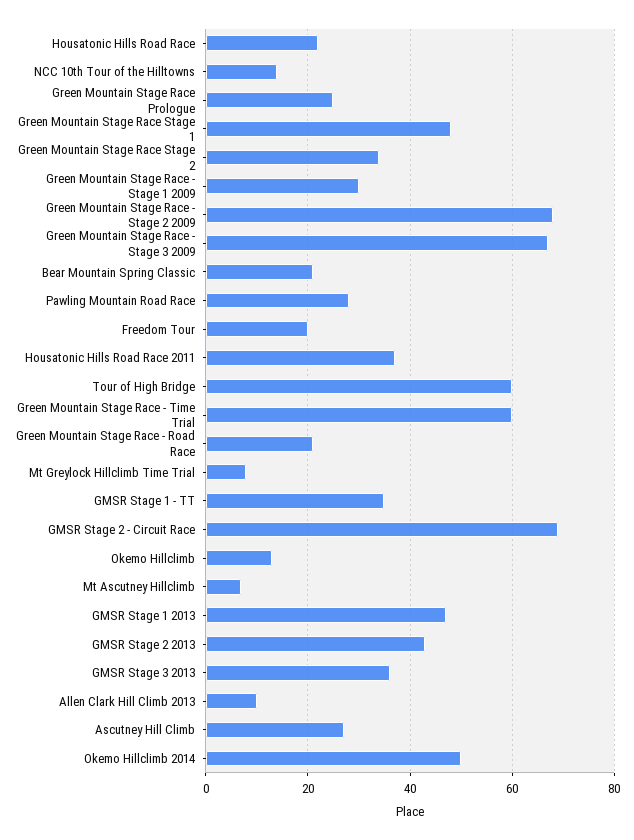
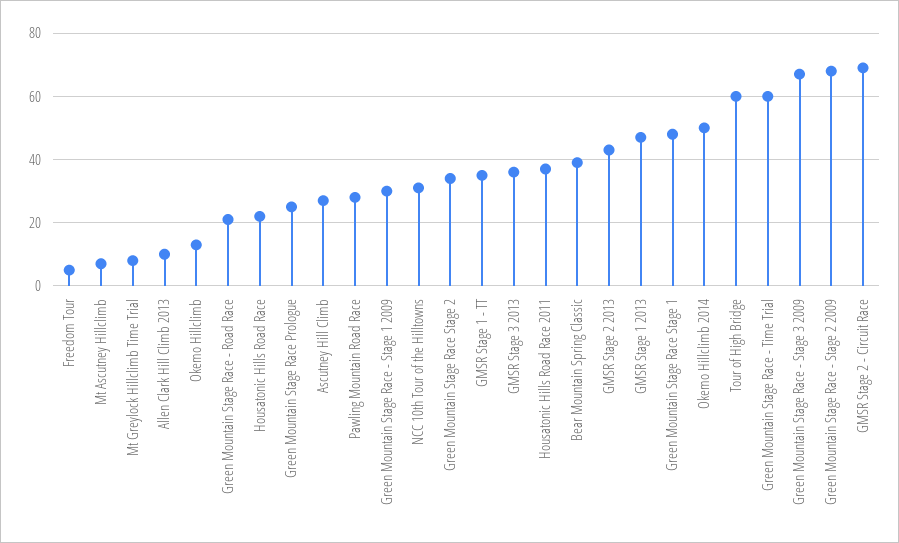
  {
    "Housatonic Hills Road Race": 20,
-   "NCC 10th Tour of the Hilltowns": 15,
+   "NCC 10th Tour of the Hilltowns": 30,
    "Green Mountain Stage Race Prologue": 25,
    "Green Mountain Stage Race Stage 1": 50,
    "Green Mountain Stage Race Stage 2": 35,
    "Green Mountain Stage Race - Stage 1 2009": 30,
    "Green Mountain Stage Race - Stage 2 2009": 70,
    "Green Mountain Stage Race - Stage 3 2009": 65,
-   "Bear Mountain Spring Classic": 20,
+   "Bear Mountain Spring Classic": 40,
    "Pawling Mountain Road Race": 30,
-   "Freedom Tour": 20,
+   "Freedom Tour": 5,
    "Housatonic Hills Road Race 2011": 35,
    "Tour of High Bridge": 60,
    "Green Mountain Stage Race - Time Trial": 60,
    "Green Mountain Stage Race - Road Race": 20,
    "Mt Greylock Hillclimb Time Trial": 10,
    "GMSR Stage 1 - TT": 35,
    "GMSR Stage 2 - Circuit Race": 70,
    "Okemo Hillclimb": 15,
    "Mt Ascutney Hillclimb": 5,
    "GMSR Stage 1 2013": 45,
    "GMSR Stage 2 2013": 45,
    "GMSR Stage 3 2013": 35,
    "Allen Clark Hill Climb 2013": 10,
    "Ascutney Hill Climb": 25,
    "Okemo Hillclimb 2014": 50
  }

